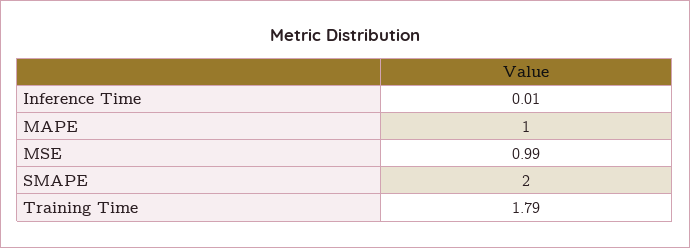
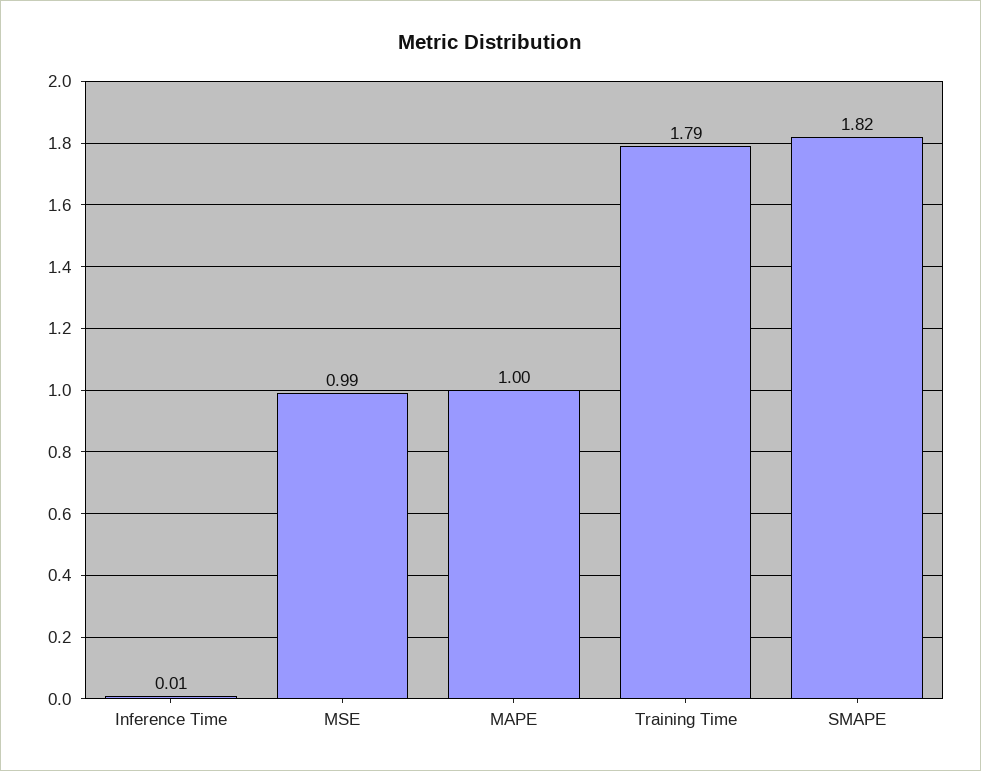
  {
    "Inference Time": 0.01,
    "MAPE": 1,
    "MSE": 0.99,
-   "SMAPE": 2,
+   "SMAPE": 1.82,
    "Training Time": 1.79
  }

